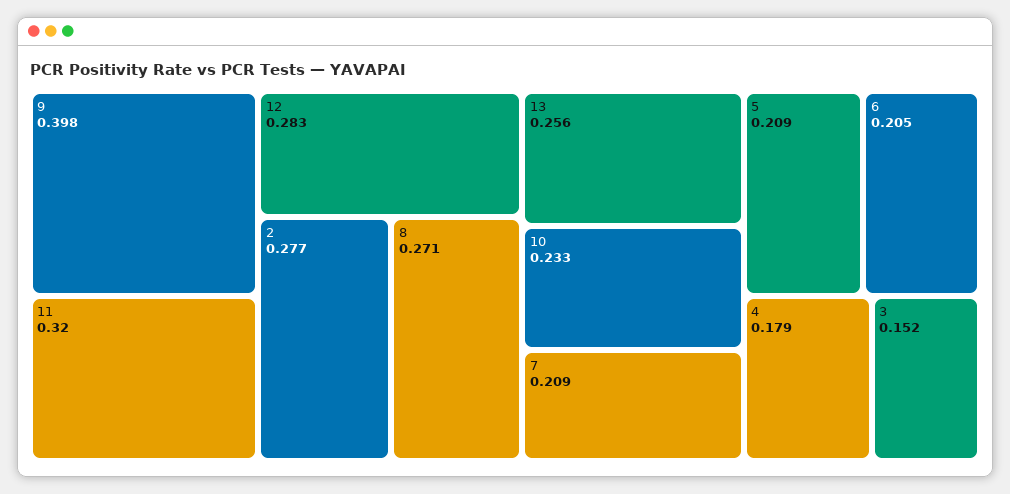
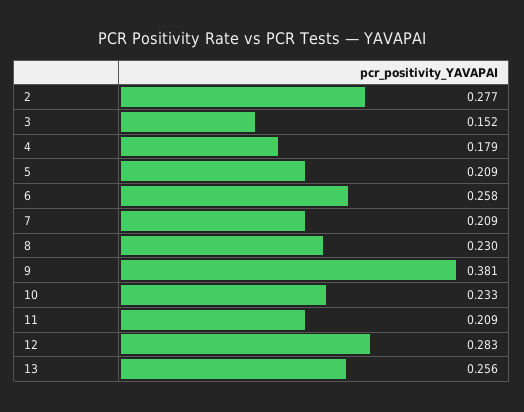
  {
-   "9": 0.398,
+   "9": 0.381,
-   "11": 0.32,
+   "11": 0.209,
    "12": 0.283,
    "2": 0.277,
-   "8": 0.271,
+   "8": 0.23,
    "13": 0.256,
    "10": 0.233,
    "7": 0.209,
    "5": 0.209,
-   "6": 0.205,
+   "6": 0.258,
    "4": 0.179,
    "3": 0.152
  }

